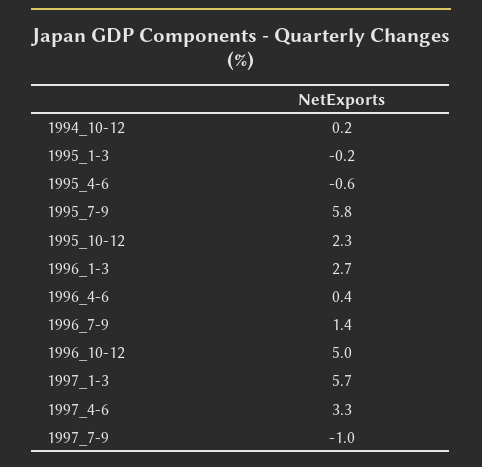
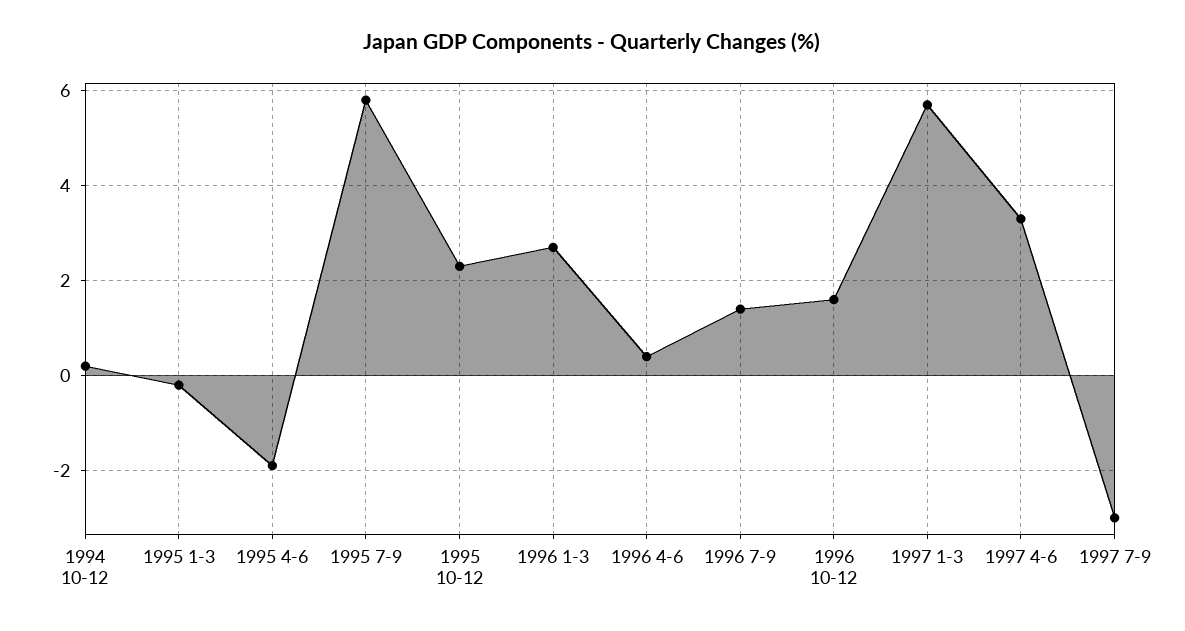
  {
    "1994_10-12": 0.2,
    "1995_1-3": -0.2,
-   "1995_4-6": -0.6,
+   "1995_4-6": -2,
    "1995_7-9": 5.8,
    "1995_10-12": 2.3,
    "1996_1-3": 2.7,
    "1996_4-6": 0.4,
    "1996_7-9": 1.4,
-   "1996_10-12": 5,
+   "1996_10-12": 1.5,
    "1997_1-3": 5.7,
    "1997_4-6": 3.3,
-   "1997_7-9": -1
+   "1997_7-9": -3
  }

